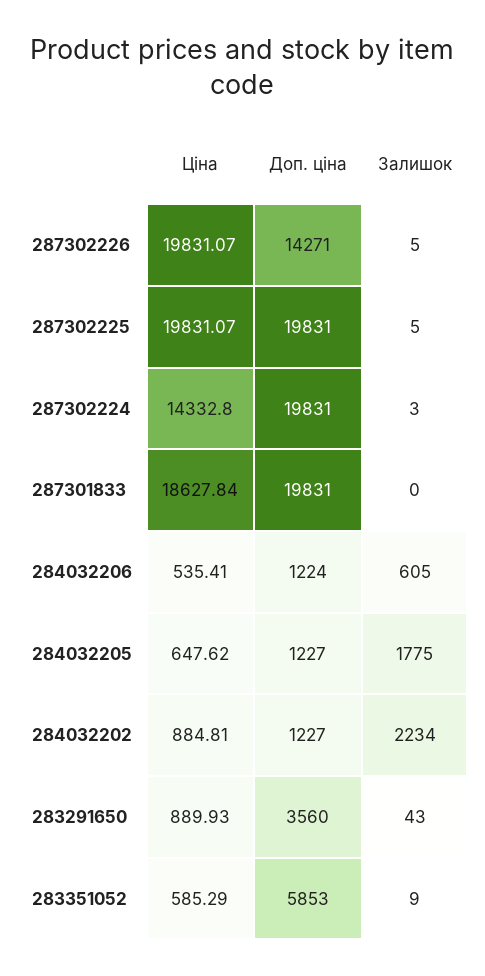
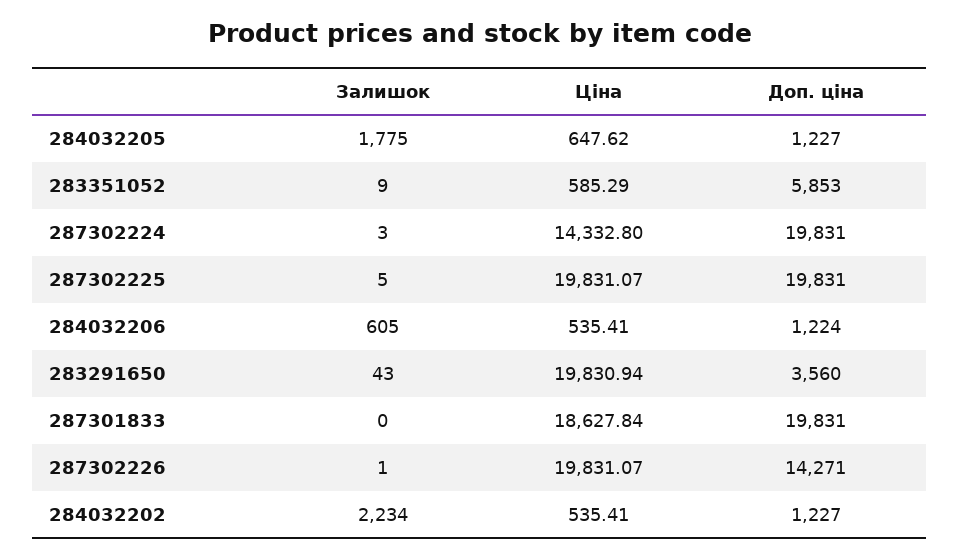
  {
    "Ціна": {
      "287302226": 19831.07,
      "287302225": 19831.07,
      "287302224": 14332.8,
      "287301833": 18627.84,
      "284032206": 535.41,
      "284032205": 647.62,
-     "284032202": 884.81,
+     "284032202": 535.41,
-     "283291650": 889.93,
+     "283291650": 19830.94,
      "283351052": 585.29
    },
    "Доп. ціна": {
      "287302226": 14271,
      "287302225": 19831,
      "287302224": 19831,
      "287301833": 19831,
      "284032206": 1224,
      "284032205": 1227,
      "284032202": 1227,
      "283291650": 3560,
      "283351052": 5853
    },
    "Залишок": {
-     "287302226": 5,
+     "287302226": 1,
      "287302225": 5,
      "287302224": 3,
      "287301833": 0,
      "284032206": 605,
      "284032205": 1775,
      "284032202": 2234,
      "283291650": 43,
      "283351052": 9
    }
  }

